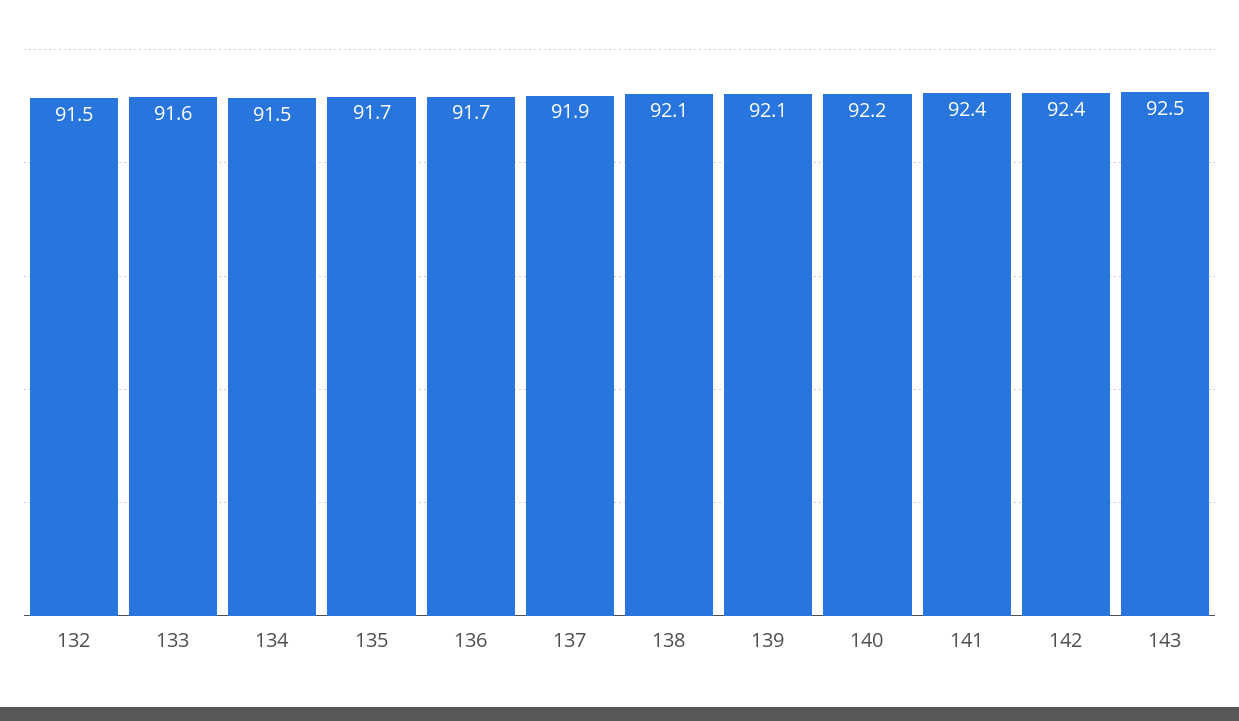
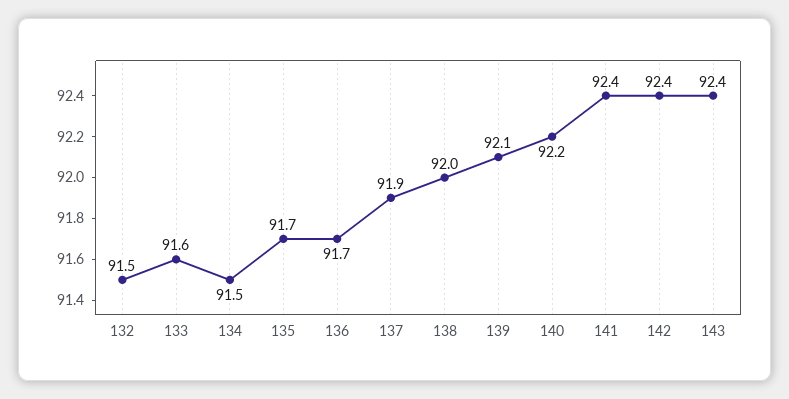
  {
    "132": 91.5,
    "133": 91.6,
    "134": 91.5,
    "135": 91.7,
    "136": 91.7,
    "137": 91.9,
-   "138": 92.1,
+   "138": 92,
    "139": 92.1,
    "140": 92.2,
    "141": 92.4,
    "142": 92.4,
-   "143": 92.5
+   "143": 92.4
  }

